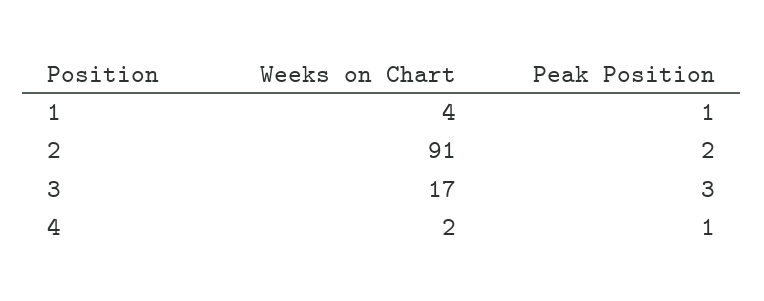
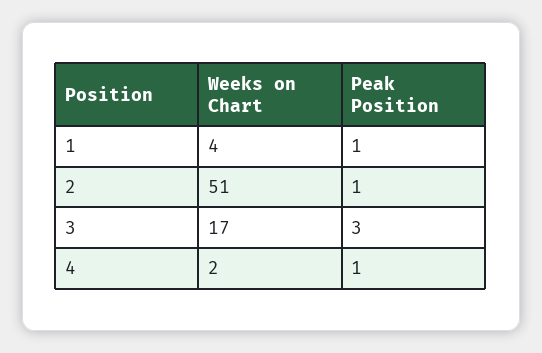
  {
    "Weeks on Chart": {
      "1": 4,
-     "2": 91,
+     "2": 51,
      "3": 17,
      "4": 2
    },
    "Peak Position": {
      "1": 1,
-     "2": 2,
+     "2": 1,
      "3": 3,
      "4": 1
    }
  }

